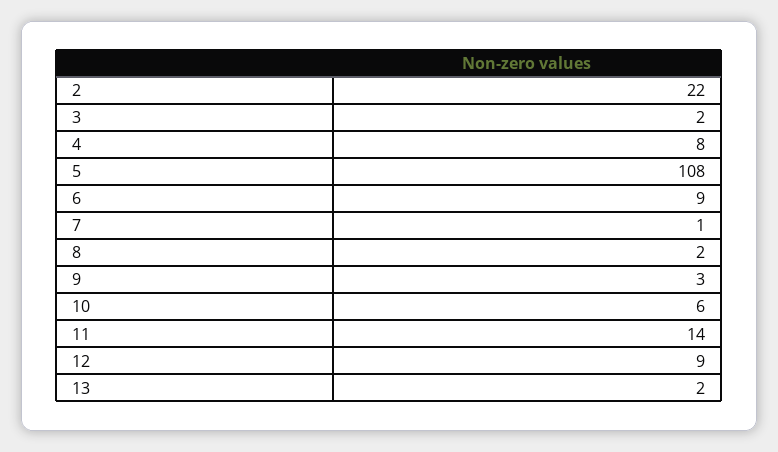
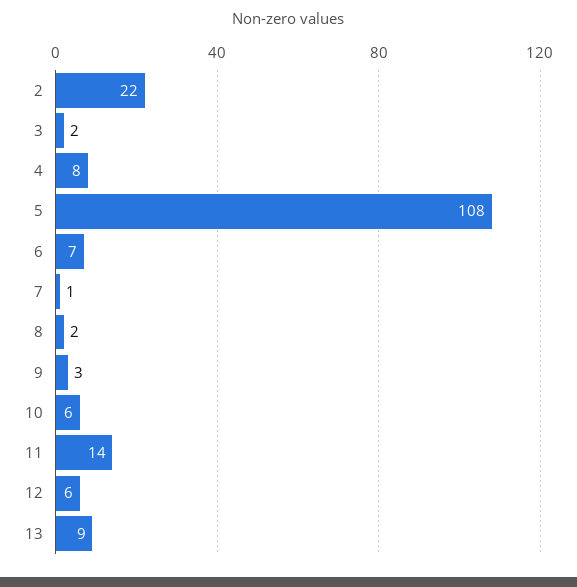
  {
    "2": 22,
    "3": 2,
    "4": 8,
    "5": 108,
-   "6": 9,
+   "6": 7,
    "7": 1,
    "8": 2,
    "9": 3,
    "10": 6,
    "11": 14,
-   "12": 9,
+   "12": 6,
-   "13": 2
+   "13": 9
  }

